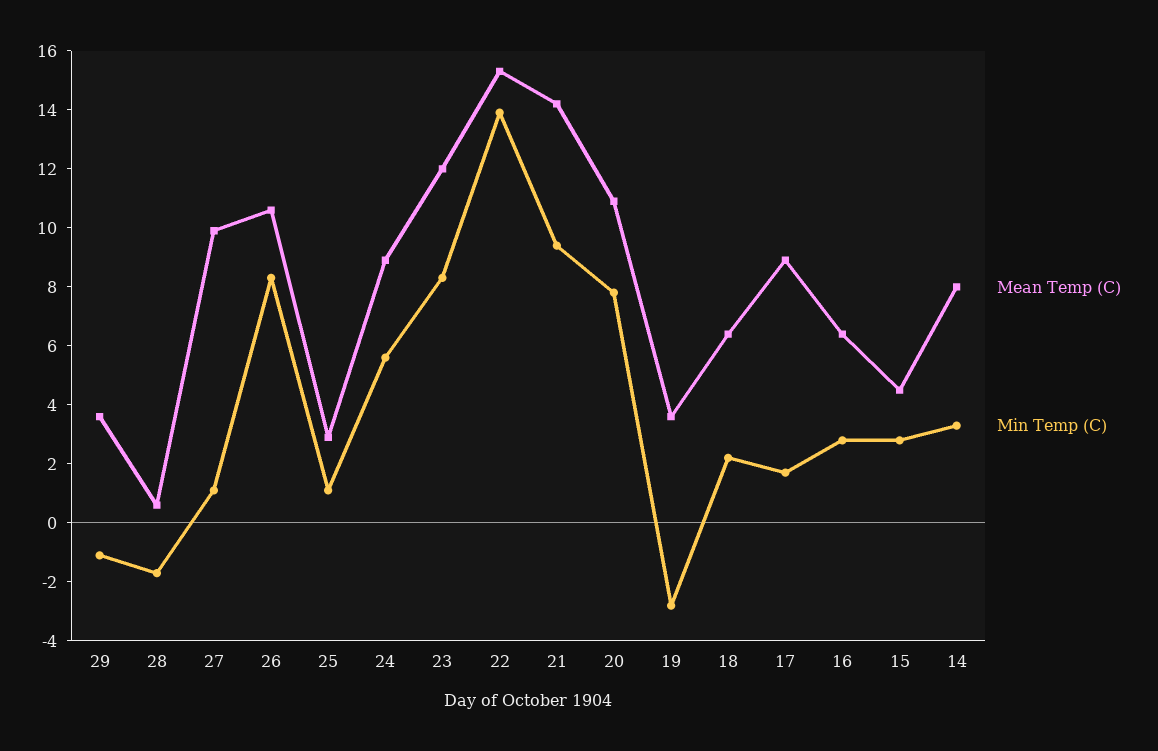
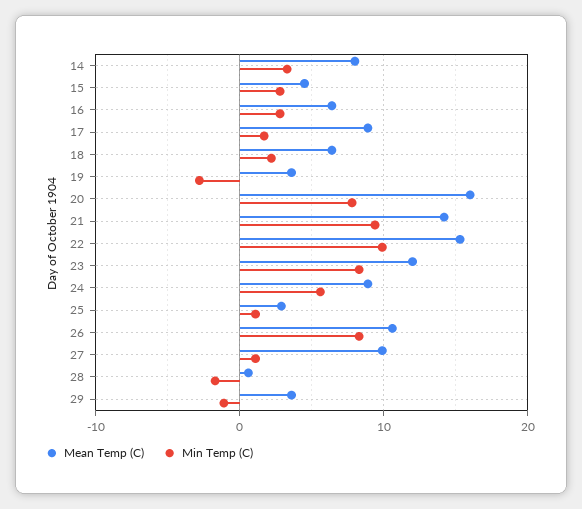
  {
    "Mean Temp (C)": {
      "29": 3.5,
      "28": 0.5,
      "27": 10,
      "26": 10.5,
      "25": 3,
      "24": 9,
      "23": 12,
      "22": 15.5,
      "21": 14,
-     "20": 11,
+     "20": 16,
      "19": 3.5,
      "18": 6.5,
      "17": 9,
      "16": 6.5,
      "15": 4.5,
      "14": 8
    },
    "Min Temp (C)": {
      "29": -1,
      "28": -1.5,
      "27": 1,
      "26": 8.5,
      "25": 1,
      "24": 5.5,
      "23": 8.5,
-     "22": 14,
+     "22": 10,
      "21": 9.5,
      "20": 8,
      "19": -3,
      "18": 2,
      "17": 1.5,
      "16": 3,
      "15": 3,
      "14": 3.5
    }
  }

